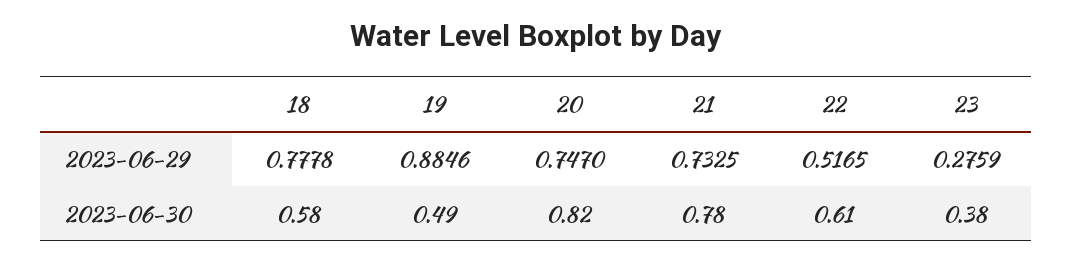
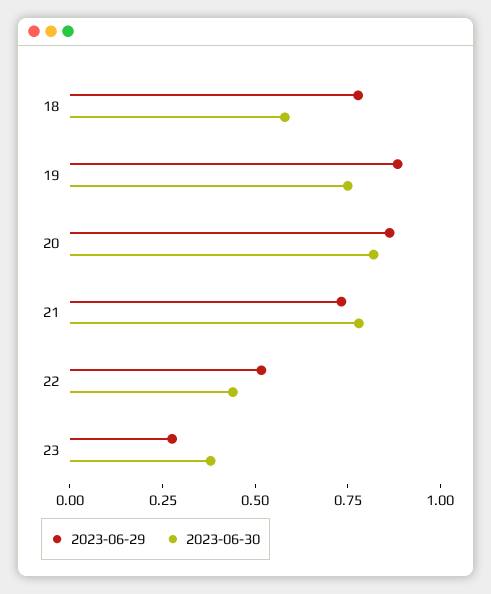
  {
    "2023-06-29": {
      "18": 0.7778,
      "19": 0.8846,
-     "20": 0.747,
+     "20": 0.85,
      "21": 0.7325,
      "22": 0.5165,
      "23": 0.2759
    },
    "2023-06-30": {
      "18": 0.58,
-     "19": 0.49,
+     "19": 0.75,
      "20": 0.82,
      "21": 0.78,
-     "22": 0.61,
+     "22": 0.45,
      "23": 0.38
    }
  }

